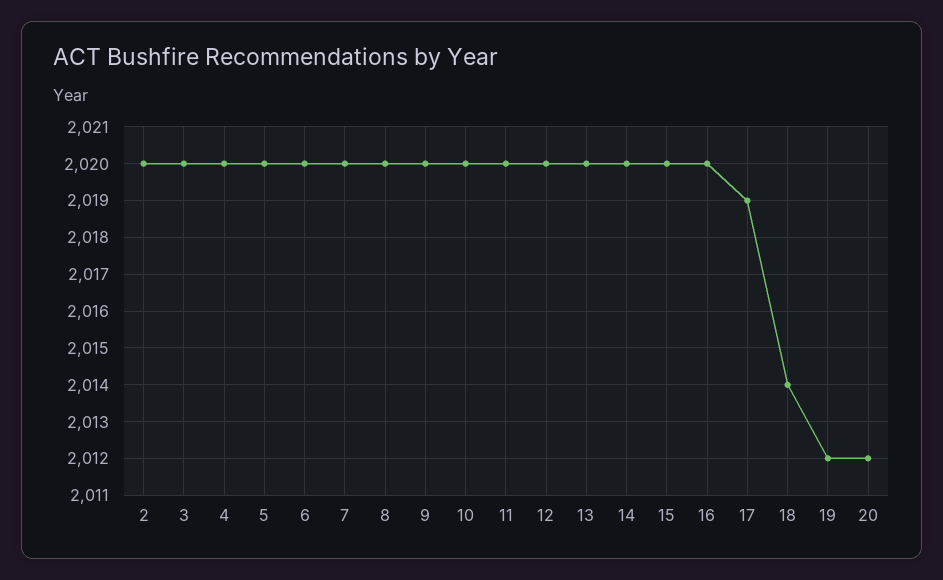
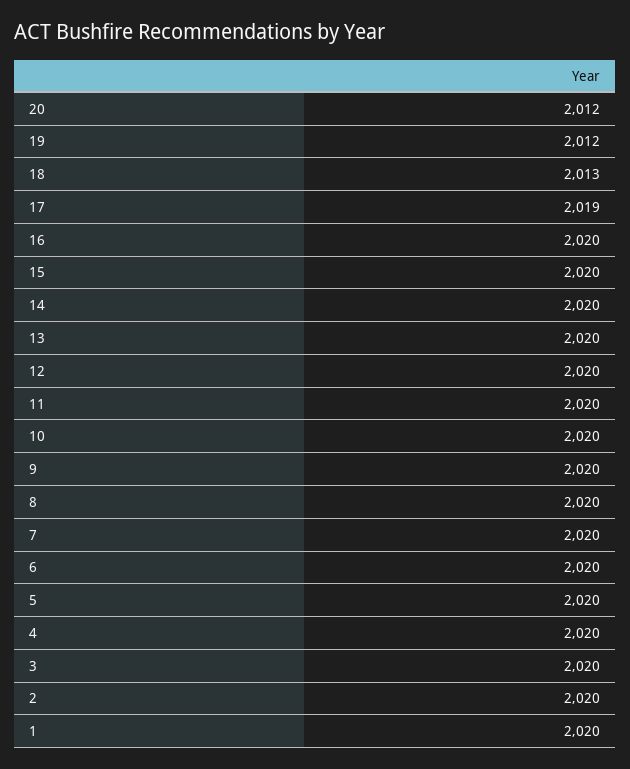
  {
    "2": 2020,
    "3": 2020,
    "4": 2020,
    "5": 2020,
    "6": 2020,
    "7": 2020,
    "8": 2020,
    "9": 2020,
    "10": 2020,
    "11": 2020,
    "12": 2020,
    "13": 2020,
    "14": 2020,
    "15": 2020,
    "16": 2020,
    "17": 2019,
-   "18": 2014,
+   "18": 2013,
    "19": 2012,
-   "20": 2012
+   "20": 2012,
+   "1": 2020
  }

